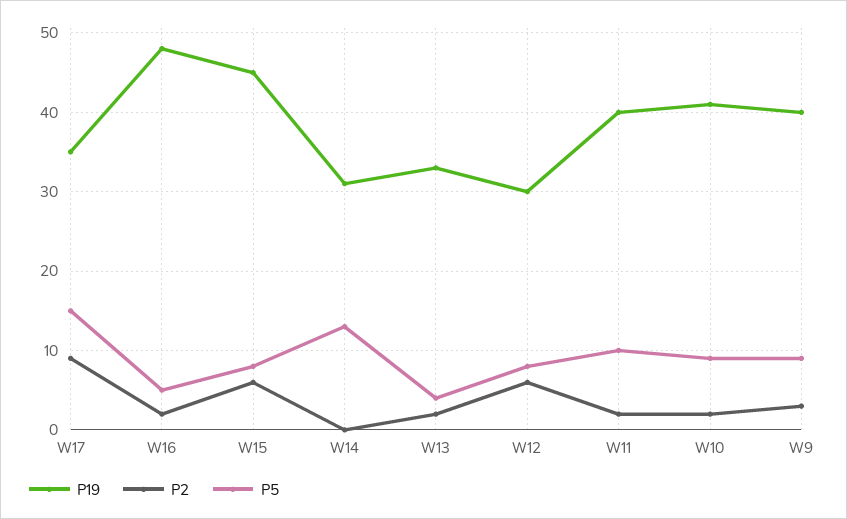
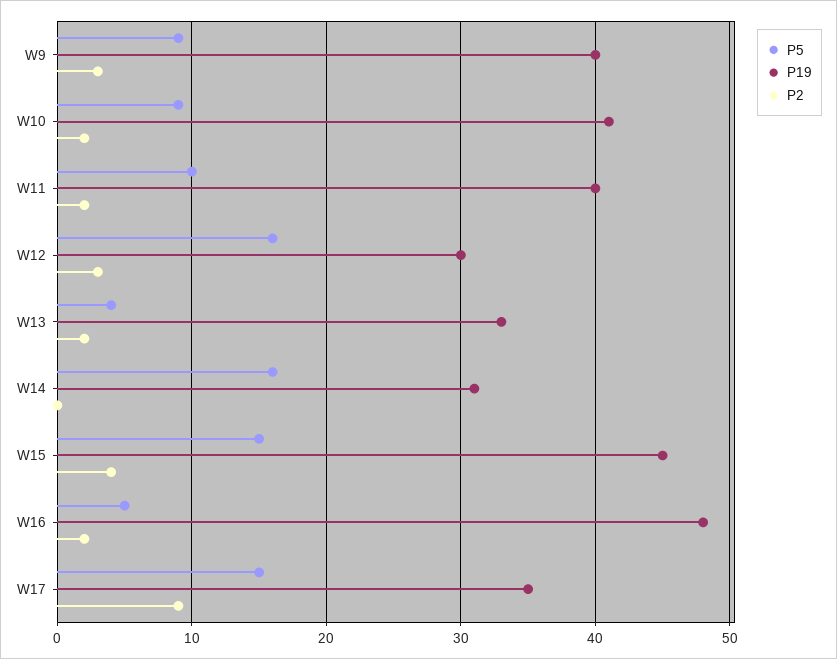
  {
    "P19": {
      "W17": 35,
      "W16": 48,
      "W15": 45,
      "W14": 31,
      "W13": 33,
      "W12": 30,
      "W11": 40,
      "W10": 41,
      "W9": 40
    },
    "P2": {
      "W17": 9,
      "W16": 2,
-     "W15": 6,
+     "W15": 4,
      "W14": 0,
      "W13": 2,
-     "W12": 6,
+     "W12": 3,
      "W11": 2,
      "W10": 2,
      "W9": 3
    },
    "P5": {
      "W17": 15,
      "W16": 5,
-     "W15": 8,
+     "W15": 15,
-     "W14": 13,
+     "W14": 16,
      "W13": 4,
-     "W12": 8,
+     "W12": 16,
      "W11": 10,
      "W10": 9,
      "W9": 9
    }
  }

